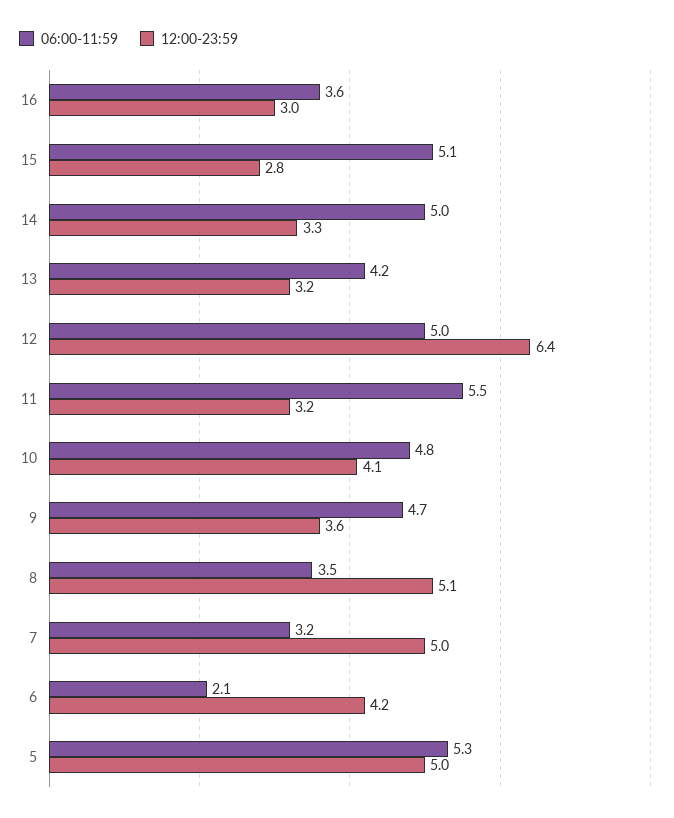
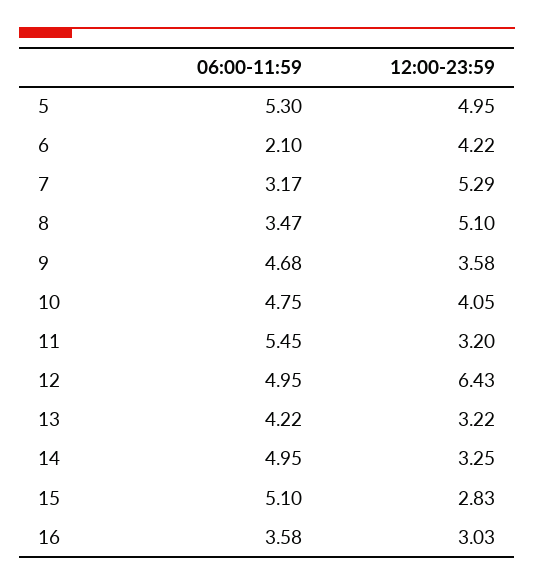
  {
    "06:00-11:59": {
      "16": 3.58,
      "15": 5.1,
      "14": 4.95,
      "13": 4.22,
      "12": 4.95,
      "11": 5.45,
      "10": 4.75,
      "9": 4.68,
      "8": 3.47,
      "7": 3.17,
      "6": 2.1,
      "5": 5.3
    },
    "12:00-23:59": {
      "16": 3.03,
      "15": 2.83,
      "14": 3.25,
      "13": 3.22,
      "12": 6.43,
      "11": 3.2,
      "10": 4.05,
      "9": 3.58,
      "8": 5.1,
-     "7": 5,
+     "7": 5.29,
      "6": 4.22,
      "5": 4.95
    }
  }

